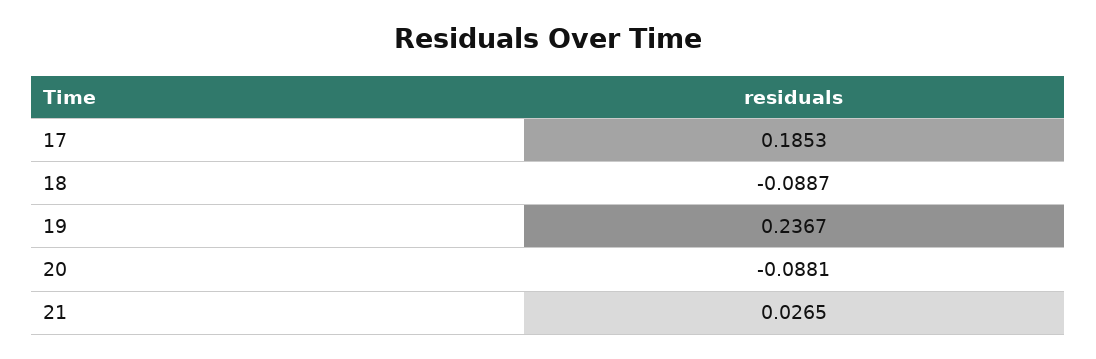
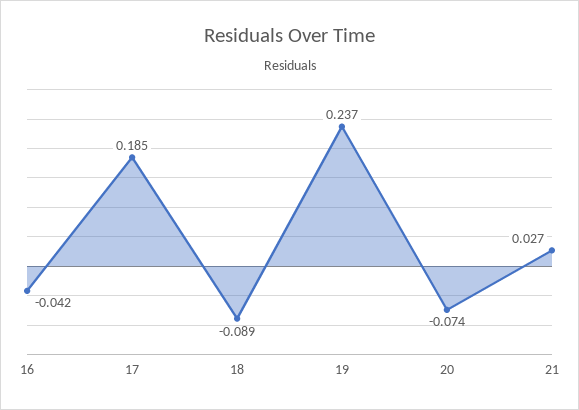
  {
    "17": 0.1853,
    "18": -0.0887,
    "19": 0.2367,
-   "20": -0.0881,
+   "20": -0.074,
-   "21": 0.0265
+   "21": 0.0265,
+   "16": -0.042
  }

